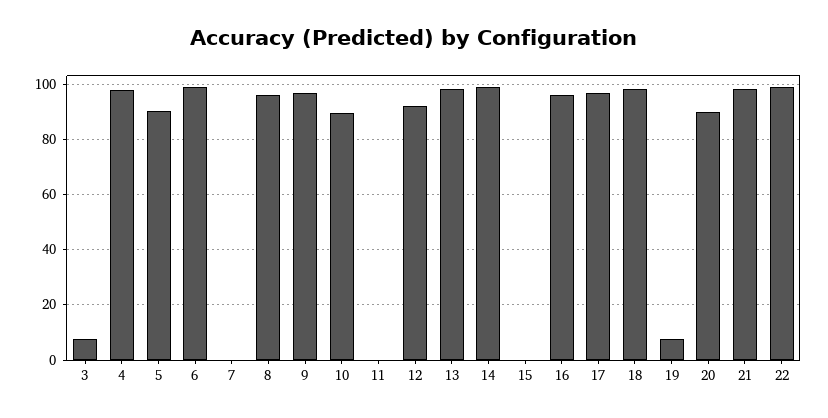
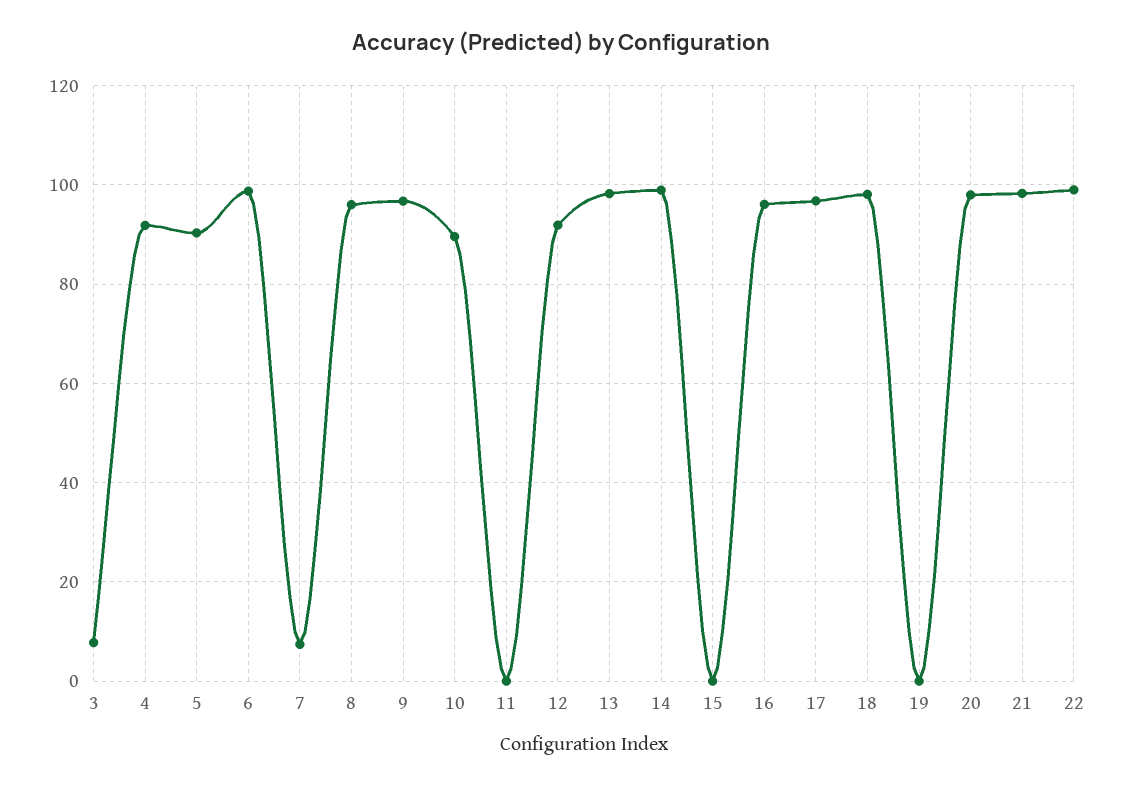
  {
    "3": 8,
-   "4": 97.5,
+   "4": 92,
    "5": 90,
    "6": 98,
-   "7": 0,
+   "7": 8,
    "8": 96,
    "9": 96,
    "10": 90,
    "11": 0,
    "12": 92,
    "13": 98,
    "14": 98,
    "15": 0,
    "16": 96,
    "17": 96,
    "18": 98,
-   "19": 7.5,
+   "19": 0,
-   "20": 90,
+   "20": 98,
    "21": 98,
    "22": 100
  }

